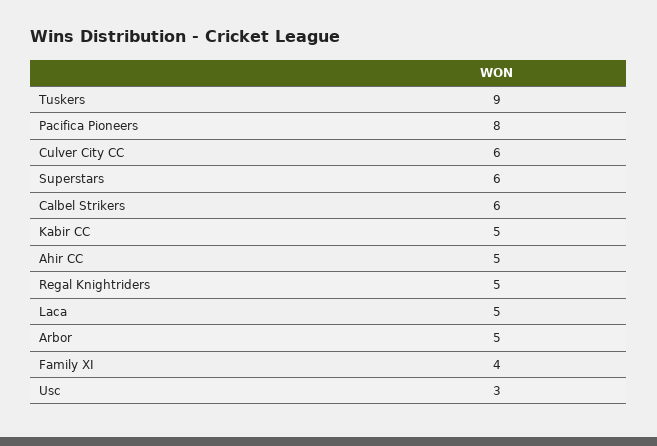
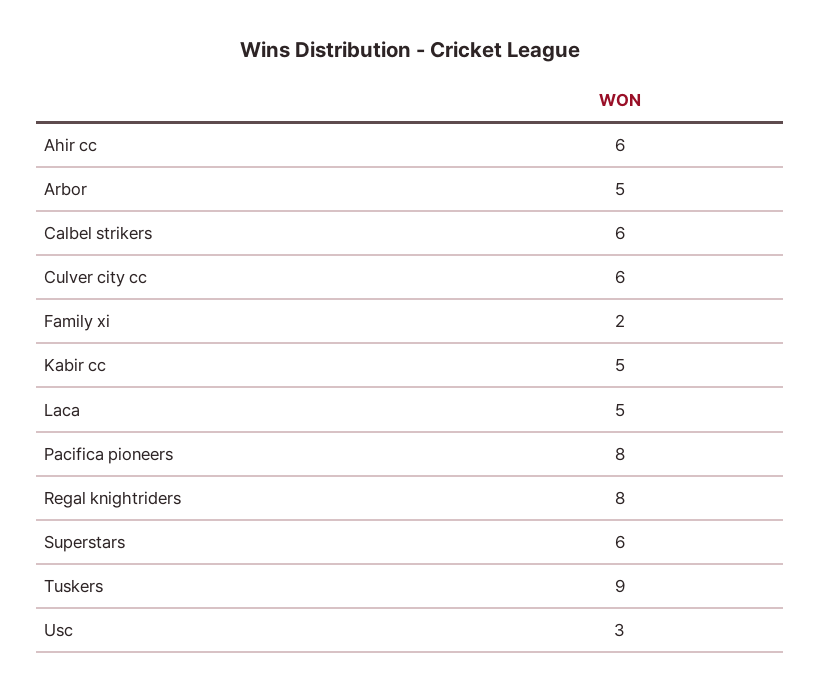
  {
    "Tuskers": 9,
    "Pacifica Pioneers": 8,
    "Culver City CC": 6,
    "Superstars": 6,
    "Calbel Strikers": 6,
    "Kabir CC": 5,
-   "Ahir CC": 5,
+   "Ahir CC": 6,
-   "Regal Knightriders": 5,
+   "Regal Knightriders": 8,
    "Laca": 5,
    "Arbor": 5,
-   "Family XI": 4,
+   "Family XI": 2,
    "Usc": 3
  }

